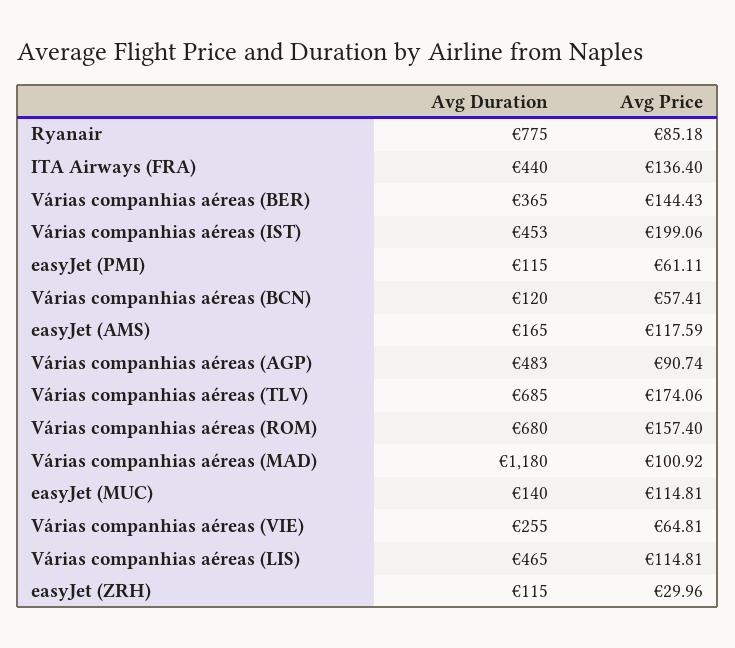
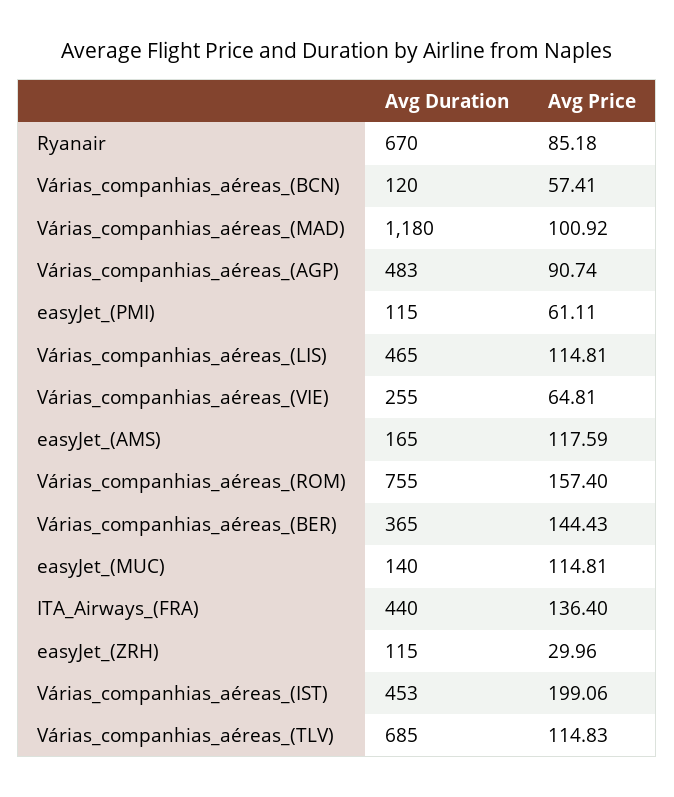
  {
    "Avg Duration": {
-     "Ryanair": 775,
+     "Ryanair": 670,
      "ITA Airways (FRA)": 440,
      "Várias companhias aéreas (BER)": 365,
      "Várias companhias aéreas (IST)": 453,
      "easyJet (PMI)": 115,
      "Várias companhias aéreas (BCN)": 120,
      "easyJet (AMS)": 165,
      "Várias companhias aéreas (AGP)": 483,
      "Várias companhias aéreas (TLV)": 685,
-     "Várias companhias aéreas (ROM)": 680,
+     "Várias companhias aéreas (ROM)": 755,
      "Várias companhias aéreas (MAD)": 1180,
      "easyJet (MUC)": 140,
      "Várias companhias aéreas (VIE)": 255,
      "Várias companhias aéreas (LIS)": 465,
      "easyJet (ZRH)": 115
    },
    "Avg Price": {
      "Ryanair": 85.18,
      "ITA Airways (FRA)": 136.4,
      "Várias companhias aéreas (BER)": 144.43,
      "Várias companhias aéreas (IST)": 199.06,
      "easyJet (PMI)": 61.11,
      "Várias companhias aéreas (BCN)": 57.41,
      "easyJet (AMS)": 117.59,
      "Várias companhias aéreas (AGP)": 90.74,
-     "Várias companhias aéreas (TLV)": 174.06,
+     "Várias companhias aéreas (TLV)": 114.83,
      "Várias companhias aéreas (ROM)": 157.4,
      "Várias companhias aéreas (MAD)": 100.92,
      "easyJet (MUC)": 114.81,
      "Várias companhias aéreas (VIE)": 64.81,
      "Várias companhias aéreas (LIS)": 114.81,
      "easyJet (ZRH)": 29.96
    }
  }

